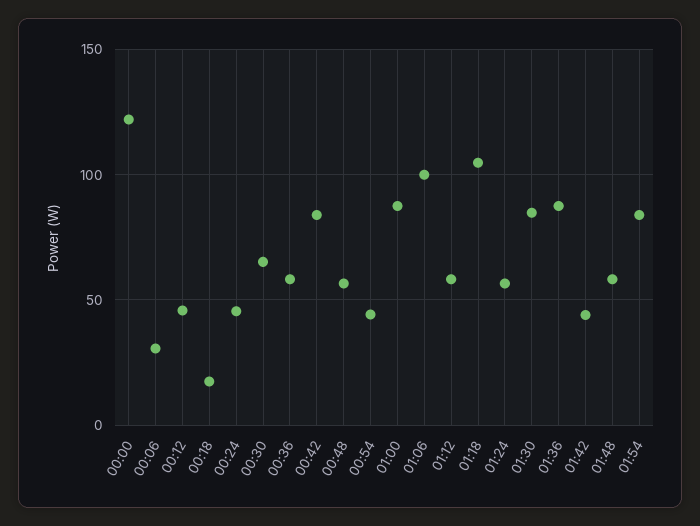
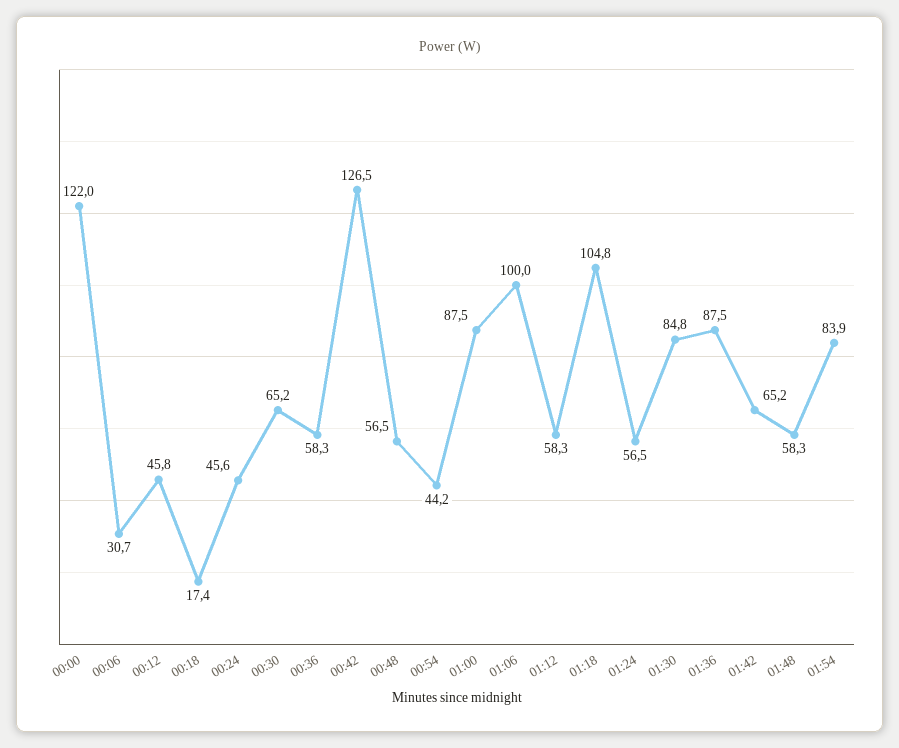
  {
    "00:00": 122,
    "00:06": 30.7,
    "00:12": 45.8,
    "00:18": 17.4,
    "00:24": 45.6,
    "00:30": 65.2,
    "00:36": 58.3,
-   "00:42": 85,
+   "00:42": 126.5,
    "00:48": 56.5,
    "00:54": 44.2,
    "01:00": 87.5,
    "01:06": 100,
    "01:12": 58.3,
    "01:18": 104.8,
    "01:24": 56.5,
    "01:30": 84.8,
    "01:36": 87.5,
-   "01:42": 45,
+   "01:42": 65.2,
    "01:48": 58.3,
    "01:54": 83.9
  }

